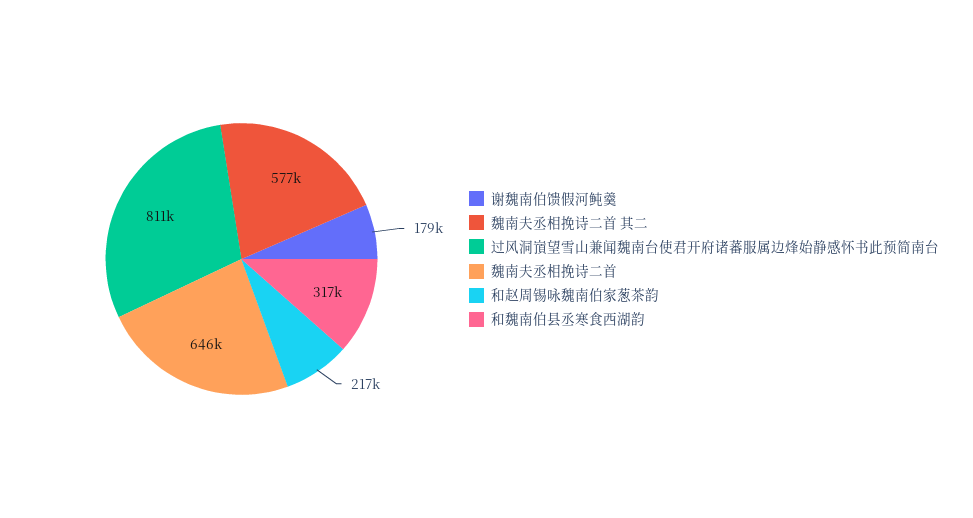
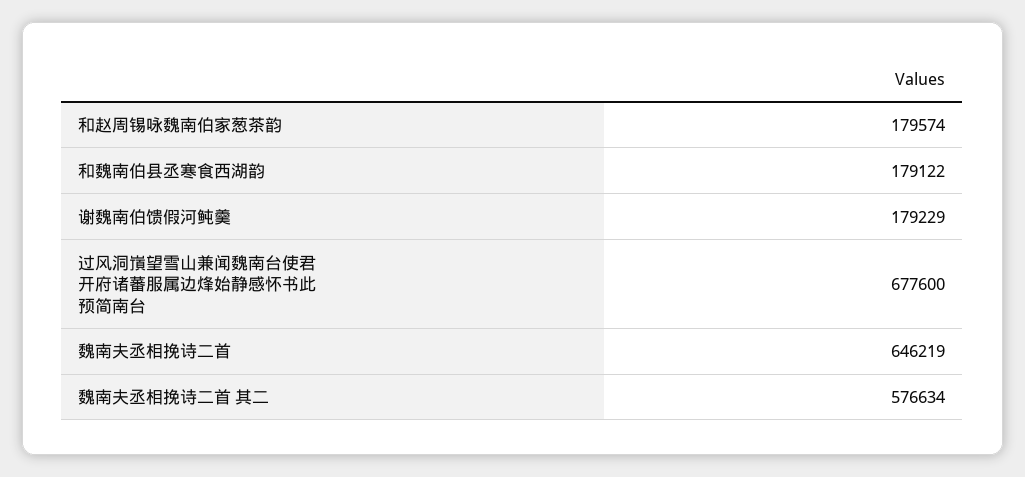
  {
    "谢魏南伯馈假河鲀羹": 179229,
    "魏南夫丞相挽诗二首 其二": 576634,
-   "过风洞嵿望雪山兼闻魏南台使君开府诸蕃服属边烽始静感怀书此预简南台": 811000,
+   "过风洞嵿望雪山兼闻魏南台使君开府诸蕃服属边烽始静感怀书此预简南台": 677600,
    "魏南夫丞相挽诗二首": 646219,
-   "和赵周锡咏魏南伯家葱茶韵": 217000,
+   "和赵周锡咏魏南伯家葱茶韵": 179574,
-   "和魏南伯县丞寒食西湖韵": 317000
+   "和魏南伯县丞寒食西湖韵": 179122
  }

